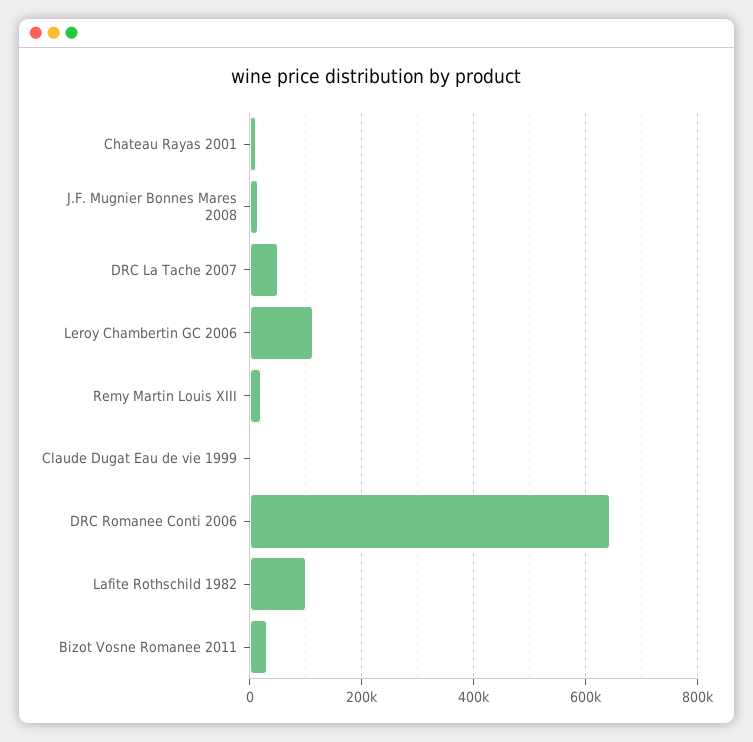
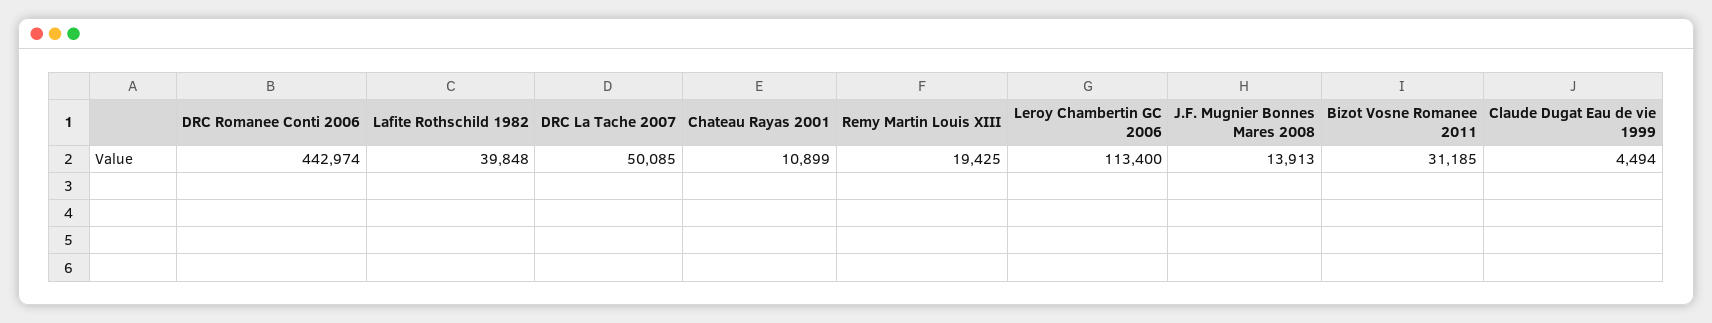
  {
    "Chateau Rayas 2001": 10899,
    "J.F. Mugnier Bonnes Mares 2008": 13913,
    "DRC La Tache 2007": 50085,
    "Leroy Chambertin GC 2006": 113400,
    "Remy Martin Louis XIII": 19425,
    "Claude Dugat Eau de vie 1999": 4494,
-   "DRC Romanee Conti 2006": 640000,
+   "DRC Romanee Conti 2006": 442974,
-   "Lafite Rothschild 1982": 100000,
+   "Lafite Rothschild 1982": 39848,
    "Bizot Vosne Romanee 2011": 31185
  }

